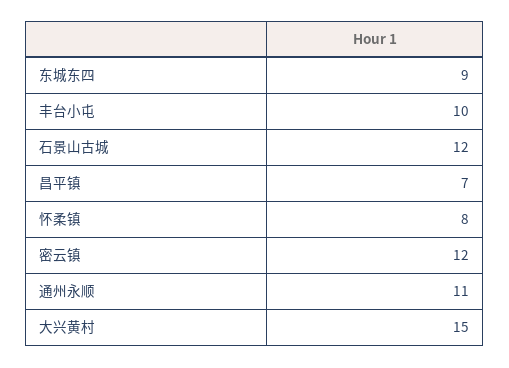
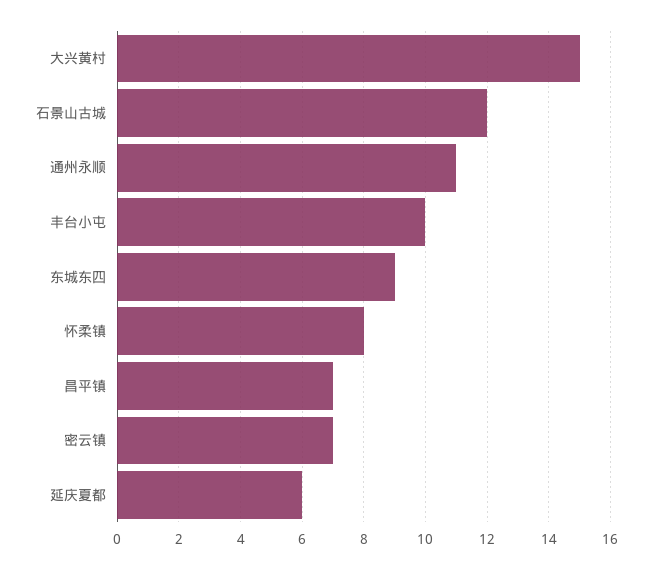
  {
    "东城东四": 9,
    "丰台小屯": 10,
    "石景山古城": 12,
    "昌平镇": 7,
    "怀柔镇": 8,
-   "密云镇": 12,
+   "密云镇": 7,
    "通州永顺": 11,
-   "大兴黄村": 15
+   "大兴黄村": 15,
+   "延庆夏都": 6
  }

